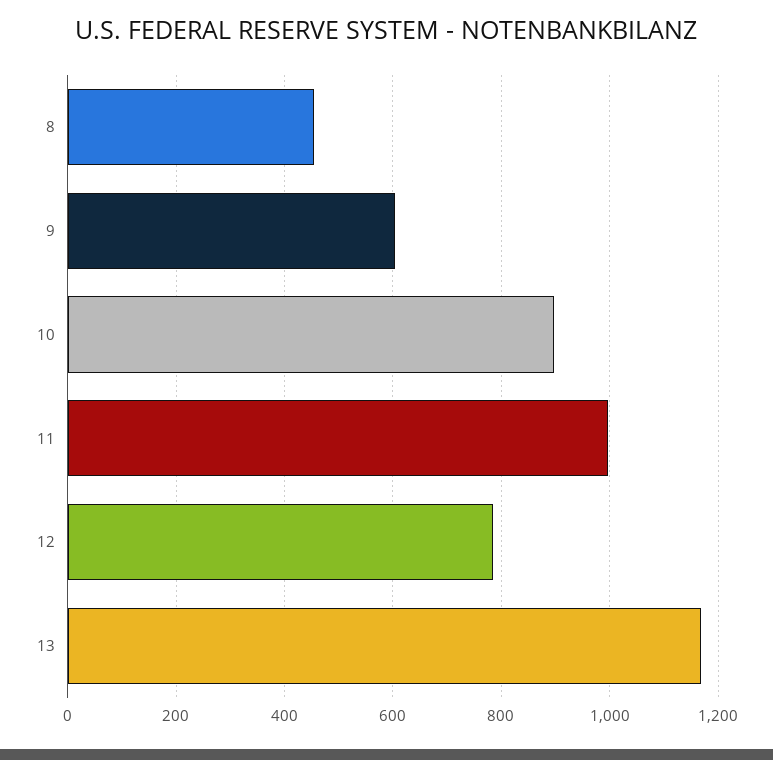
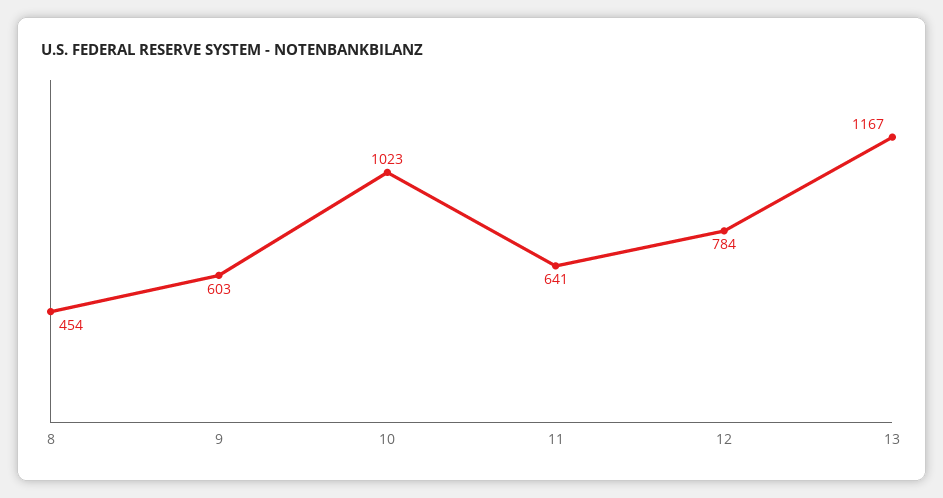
  {
    "8": 454,
    "9": 603,
-   "10": 900,
+   "10": 1023,
-   "11": 1000,
+   "11": 641,
    "12": 784,
    "13": 1167
  }

